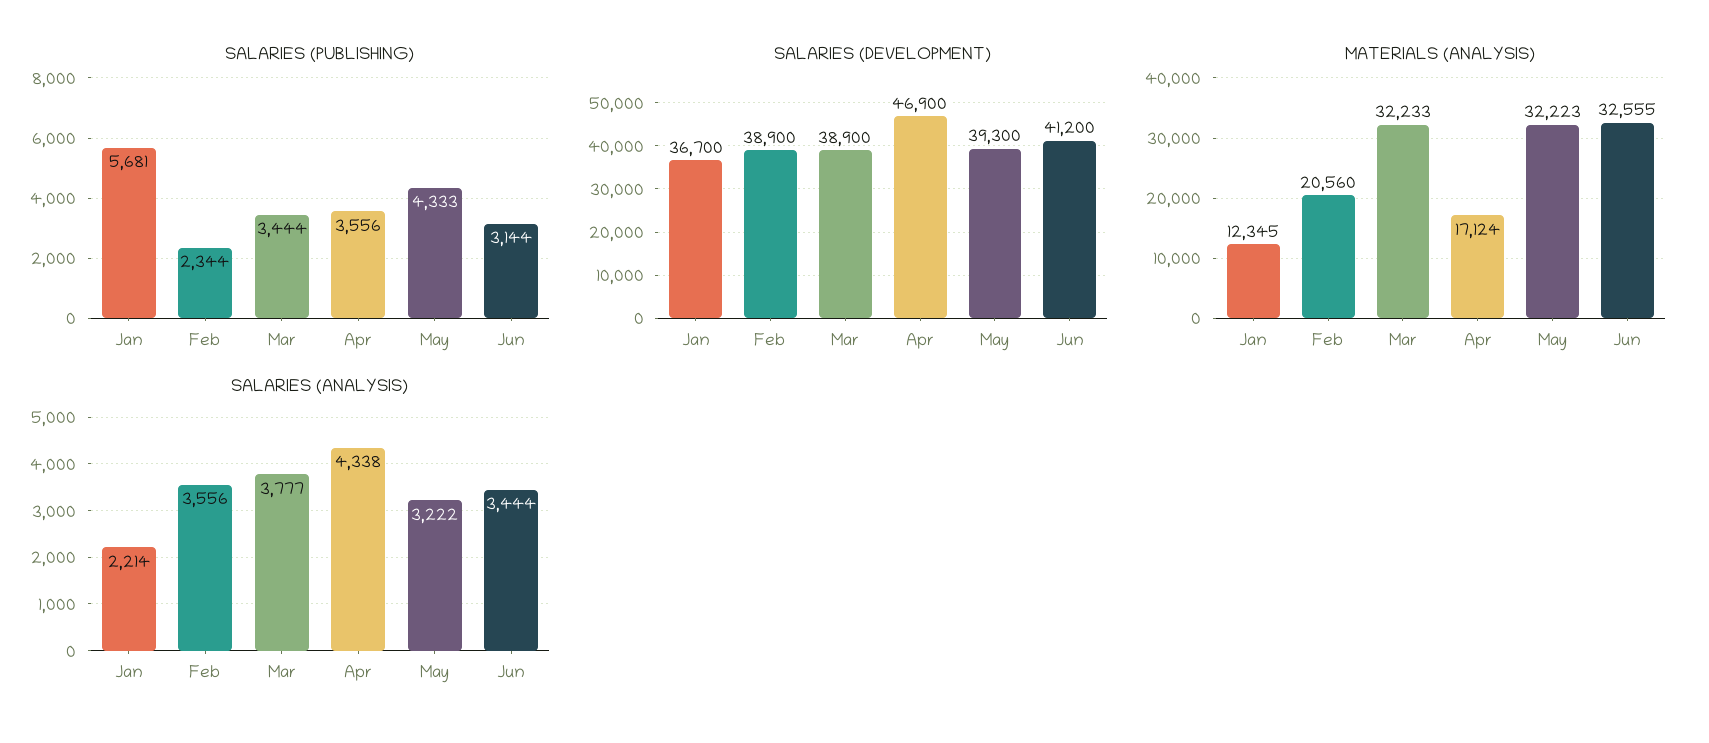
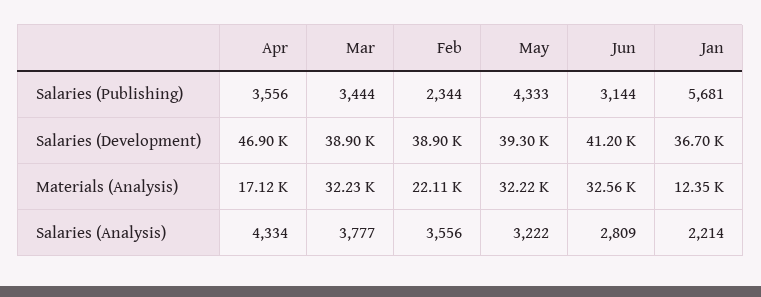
  {
    "SALARIES (PUBLISHING)": {
      "Jan": 5681,
      "Feb": 2344,
      "Mar": 3444,
      "Apr": 3556,
      "May": 4333,
      "Jun": 3144
    },
    "SALARIES (DEVELOPMENT)": {
      "Jan": 36700,
      "Feb": 38900,
      "Mar": 38900,
      "Apr": 46900,
      "May": 39300,
      "Jun": 41200
    },
    "MATERIALS (ANALYSIS)": {
      "Jan": 12345,
-     "Feb": 20560,
+     "Feb": 22110,
      "Mar": 32233,
      "Apr": 17124,
      "May": 32223,
      "Jun": 32555
    },
    "SALARIES (ANALYSIS)": {
      "Jan": 2214,
      "Feb": 3556,
      "Mar": 3777,
-     "Apr": 4338,
+     "Apr": 4334,
      "May": 3222,
-     "Jun": 3444
+     "Jun": 2809
    }
  }

